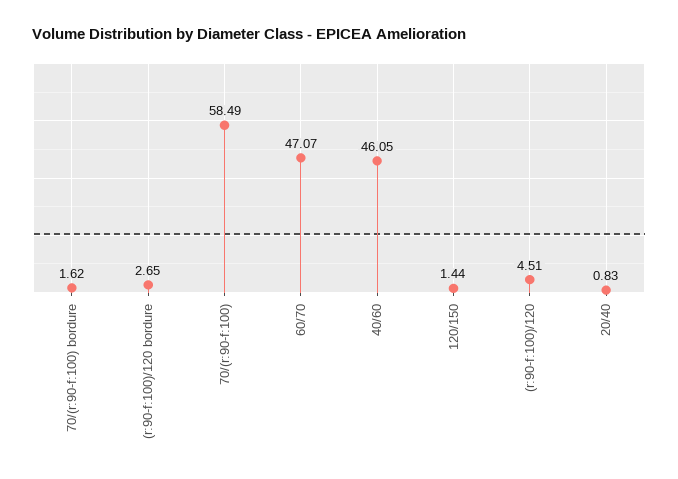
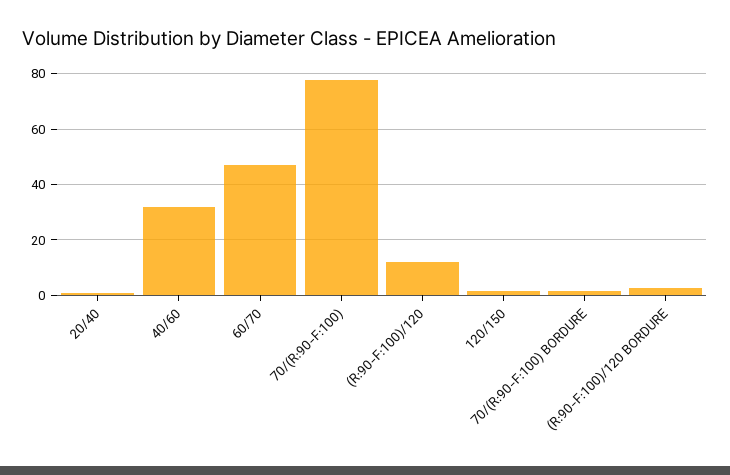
  {
    "70/(r:90-f:100) bordure": 1.62,
    "(r:90-f:100)/120 bordure": 2.65,
-   "70/(r:90-f:100)": 58.49,
+   "70/(r:90-f:100)": 77.5,
    "60/70": 47.07,
-   "40/60": 46.05,
+   "40/60": 32.5,
    "120/150": 1.44,
-   "(r:90-f:100)/120": 4.51,
+   "(r:90-f:100)/120": 12.5,
    "20/40": 0.83
  }

